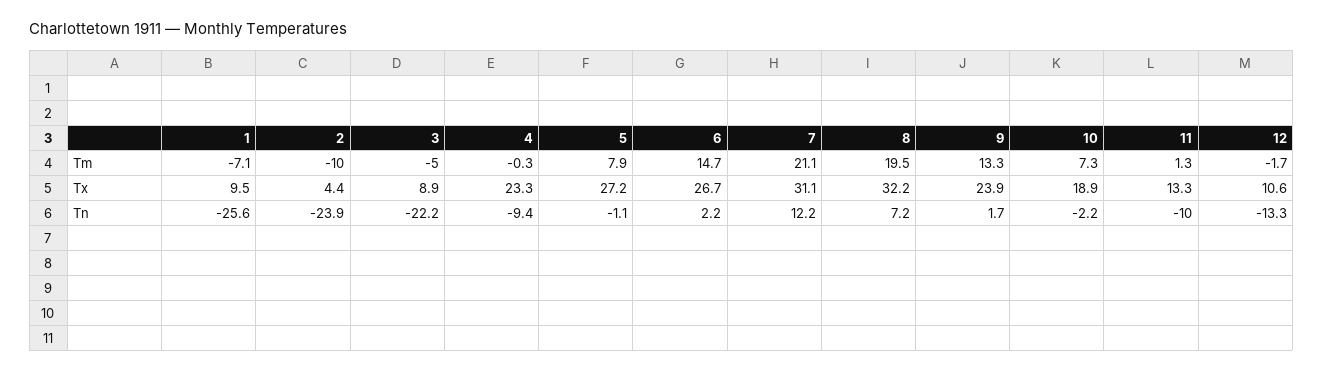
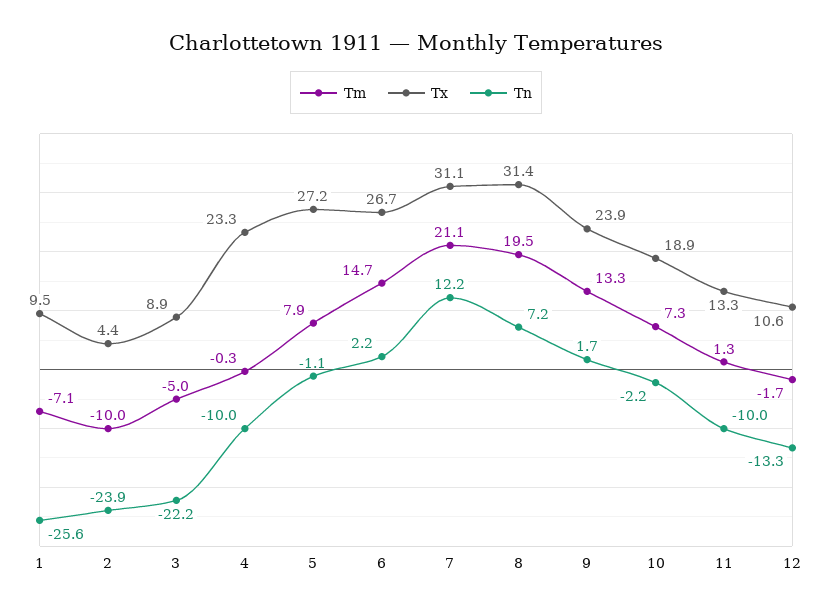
  {
    "Tm": {
      "1": -7.1,
      "2": -10,
      "3": -5,
      "4": -0.3,
      "5": 7.9,
      "6": 14.7,
      "7": 21.1,
      "8": 19.5,
      "9": 13.3,
      "10": 7.3,
      "11": 1.3,
      "12": -1.7
    },
    "Tx": {
      "1": 9.5,
      "2": 4.4,
      "3": 8.9,
      "4": 23.3,
      "5": 27.2,
      "6": 26.7,
      "7": 31.1,
-     "8": 32.2,
+     "8": 31.4,
      "9": 23.9,
      "10": 18.9,
      "11": 13.3,
      "12": 10.6
    },
    "Tn": {
      "1": -25.6,
      "2": -23.9,
      "3": -22.2,
-     "4": -9.4,
+     "4": -10,
      "5": -1.1,
      "6": 2.2,
      "7": 12.2,
      "8": 7.2,
      "9": 1.7,
      "10": -2.2,
      "11": -10,
      "12": -13.3
    }
  }

